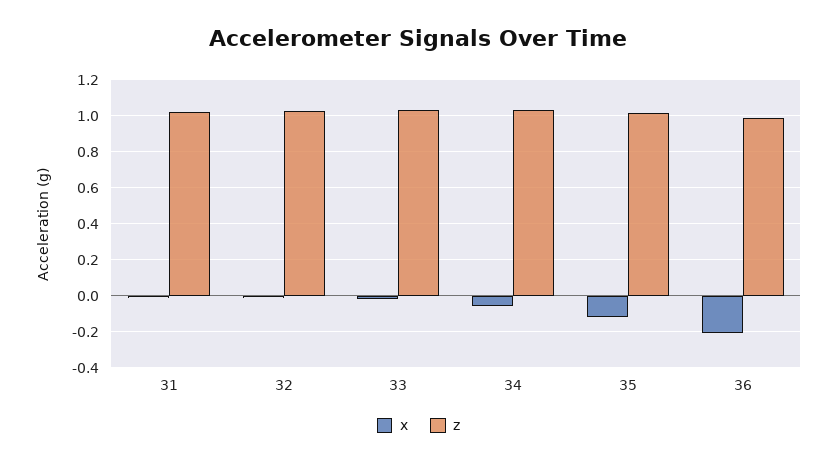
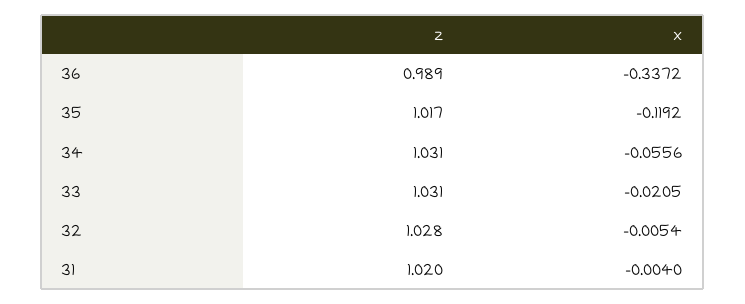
  {
    "x": {
      "31": -0.004,
      "32": -0.0054,
      "33": -0.0205,
      "34": -0.0556,
      "35": -0.1192,
-     "36": -0.2
+     "36": -0.3372
    },
    "z": {
      "31": 1.02,
      "32": 1.028,
      "33": 1.031,
      "34": 1.031,
      "35": 1.017,
      "36": 0.989
    }
  }

